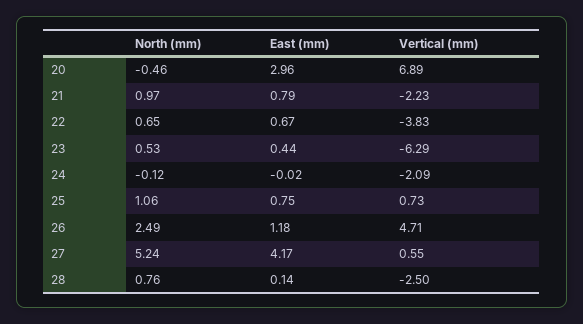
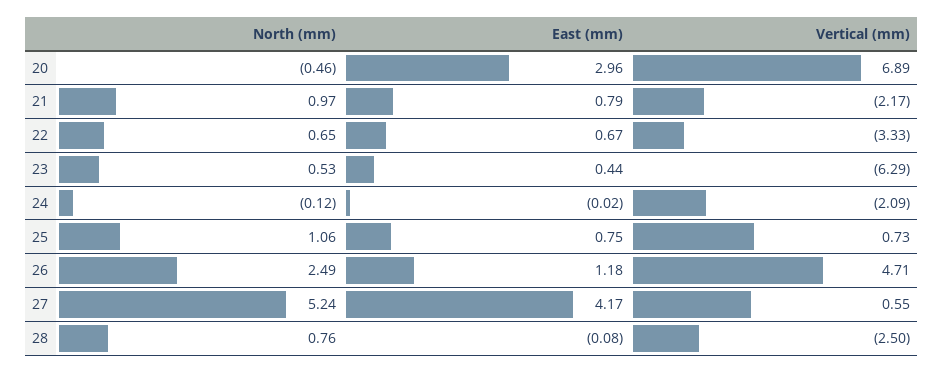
  {
    "North (mm)": {
      "20": -0.46,
      "21": 0.97,
      "22": 0.65,
      "23": 0.53,
      "24": -0.12,
      "25": 1.06,
      "26": 2.49,
      "27": 5.24,
      "28": 0.76
    },
    "East (mm)": {
      "20": 2.96,
      "21": 0.79,
      "22": 0.67,
      "23": 0.44,
      "24": -0.02,
      "25": 0.75,
      "26": 1.18,
      "27": 4.17,
-     "28": 0.14
+     "28": -0.08
    },
    "Vertical (mm)": {
      "20": 6.89,
-     "21": -2.23,
+     "21": -2.17,
-     "22": -3.83,
+     "22": -3.33,
      "23": -6.29,
      "24": -2.09,
      "25": 0.73,
      "26": 4.71,
      "27": 0.55,
      "28": -2.5
    }
  }

